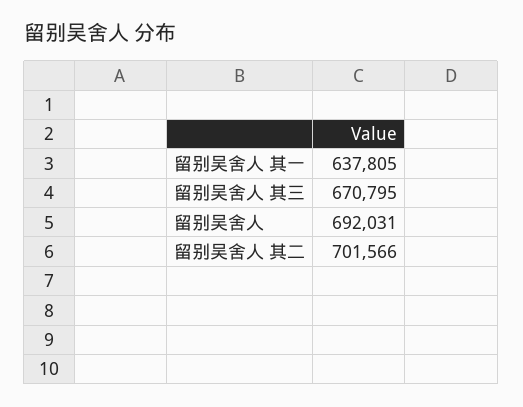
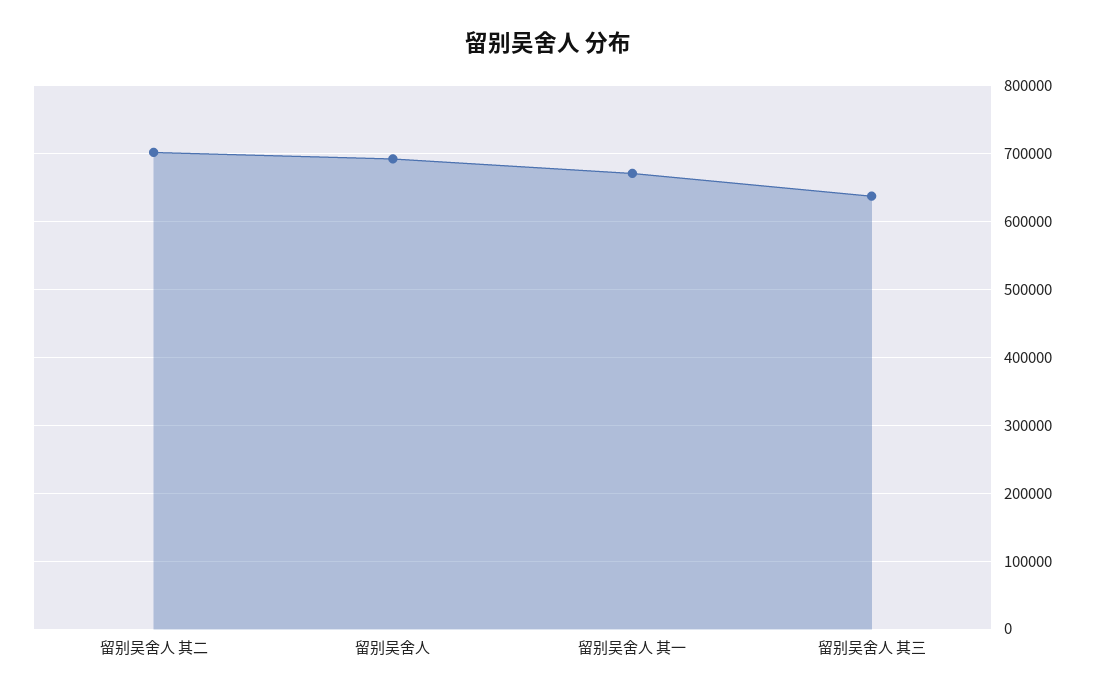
  {
-   "留别吴舍人 其一": 637805,
+   "留别吴舍人 其一": 670000,
-   "留别吴舍人 其三": 670795,
+   "留别吴舍人 其三": 640000,
    "留别吴舍人": 692031,
    "留别吴舍人 其二": 701566
  }

